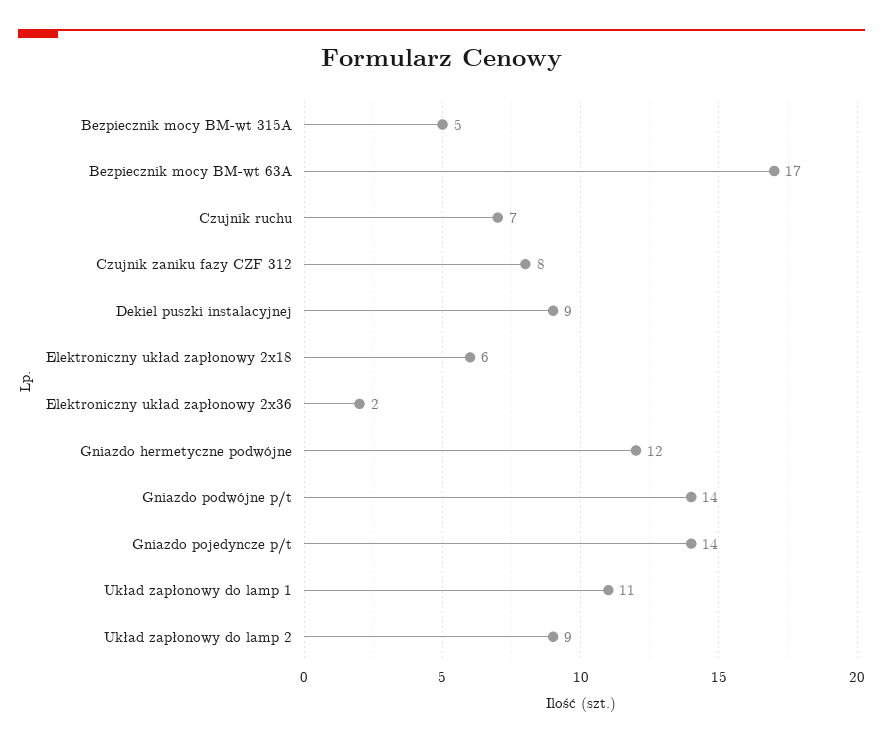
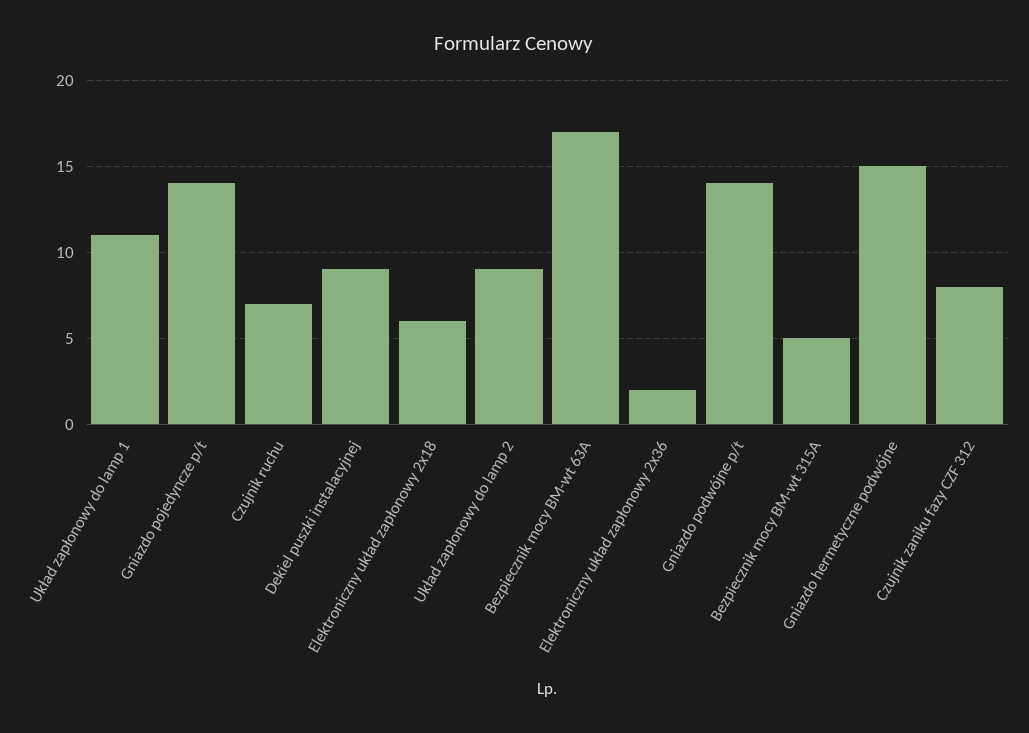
  {
    "Bezpiecznik mocy BM-wt 315A": 5,
    "Bezpiecznik mocy BM-wt 63A": 17,
    "Czujnik ruchu": 7,
    "Czujnik zaniku fazy CZF 312": 8,
    "Dekiel puszki instalacyjnej": 9,
    "Elektroniczny układ zapłonowy 2x18": 6,
    "Elektroniczny układ zapłonowy 2x36": 2,
-   "Gniazdo hermetyczne podwójne": 12,
+   "Gniazdo hermetyczne podwójne": 15,
    "Gniazdo podwójne p/t": 14,
    "Gniazdo pojedyncze p/t": 14,
    "Układ zapłonowy do lamp 1": 11,
    "Układ zapłonowy do lamp 2": 9
  }

